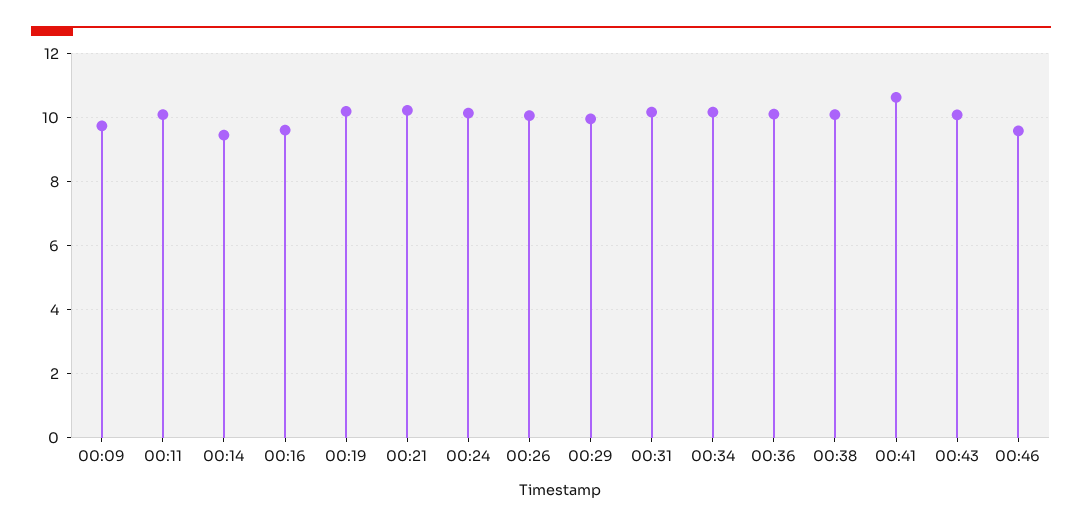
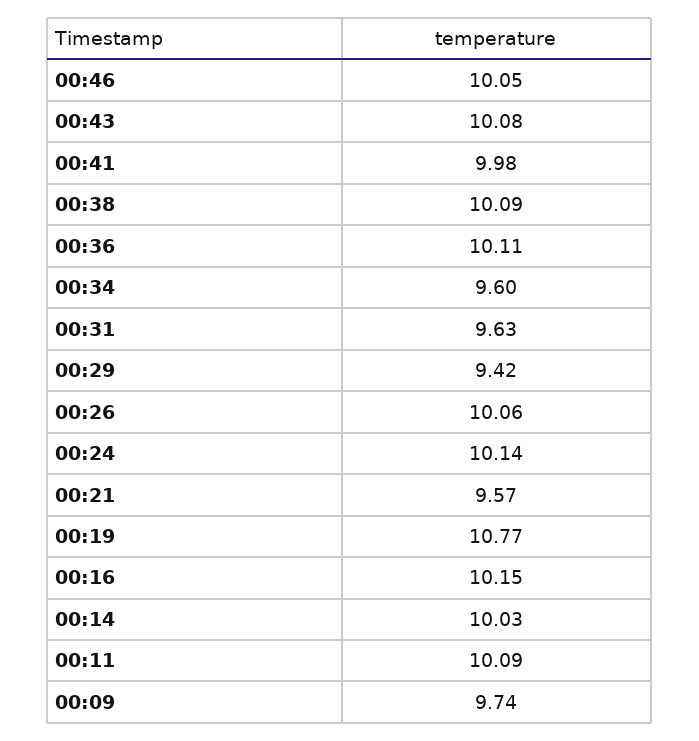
  {
    "00:09": 9.74,
    "00:11": 10.09,
-   "00:14": 9.4,
+   "00:14": 10.03,
-   "00:16": 9.6,
+   "00:16": 10.15,
-   "00:19": 10.2,
+   "00:19": 10.77,
-   "00:21": 10.2,
+   "00:21": 9.57,
    "00:24": 10.14,
    "00:26": 10.06,
-   "00:29": 10,
+   "00:29": 9.42,
-   "00:31": 10.2,
+   "00:31": 9.63,
-   "00:34": 10.2,
+   "00:34": 9.6,
    "00:36": 10.11,
    "00:38": 10.09,
-   "00:41": 10.6,
+   "00:41": 9.98,
    "00:43": 10.08,
-   "00:46": 9.6
+   "00:46": 10.05
  }

